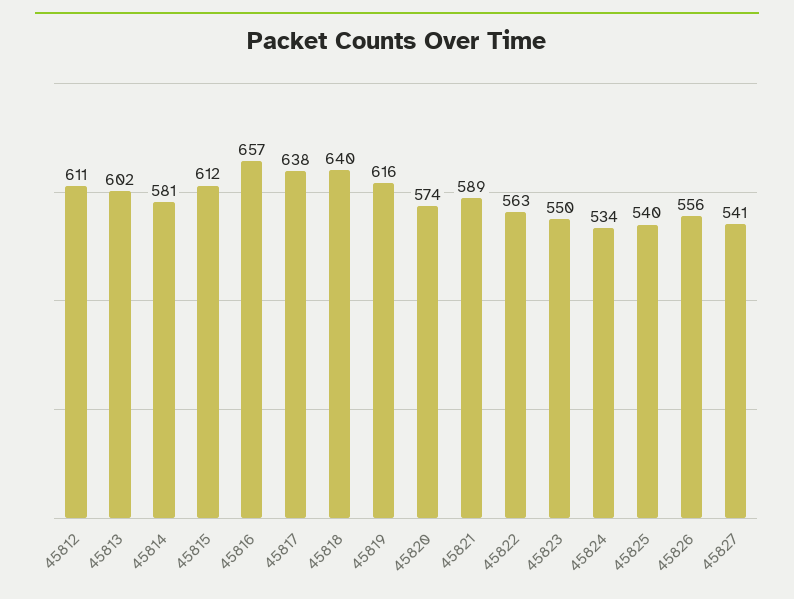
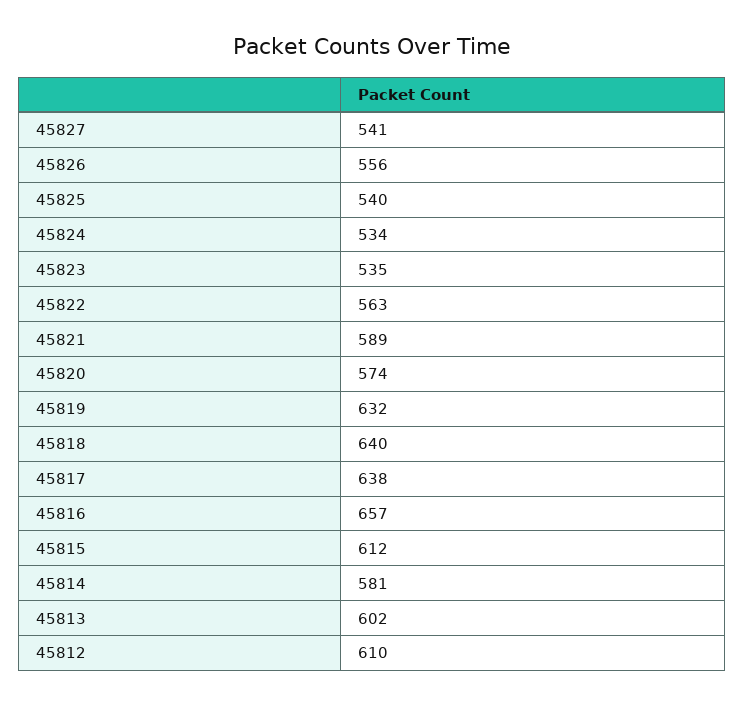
  {
-   "45812": 611,
+   "45812": 610,
    "45813": 602,
    "45814": 581,
    "45815": 612,
    "45816": 657,
    "45817": 638,
    "45818": 640,
-   "45819": 616,
+   "45819": 632,
    "45820": 574,
    "45821": 589,
    "45822": 563,
-   "45823": 550,
+   "45823": 535,
    "45824": 534,
    "45825": 540,
    "45826": 556,
    "45827": 541
  }

